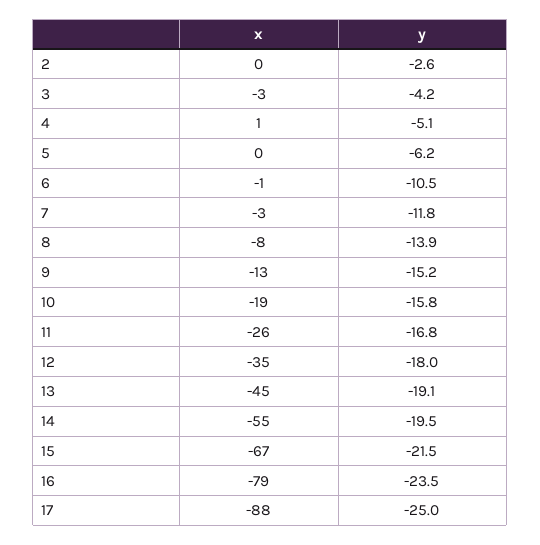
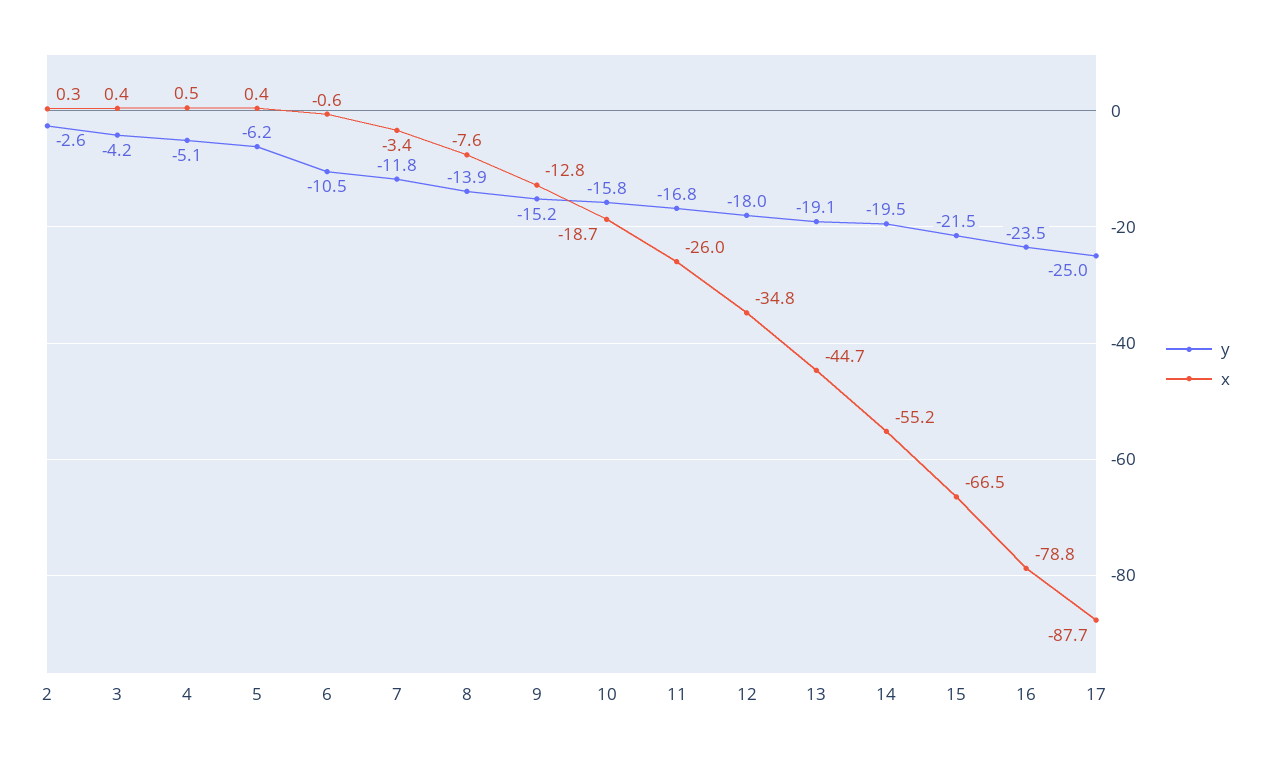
  {
    "x": {
      "2": 0.3,
-     "3": -3,
+     "3": 0.4,
      "4": 0.5,
      "5": 0.4,
      "6": -0.6,
      "7": -3.4,
      "8": -7.6,
      "9": -12.8,
      "10": -18.7,
      "11": -26,
      "12": -34.8,
      "13": -44.7,
      "14": -55.2,
      "15": -66.5,
      "16": -78.8,
      "17": -87.7
    },
    "y": {
      "2": -2.6,
      "3": -4.2,
      "4": -5.1,
      "5": -6.2,
      "6": -10.5,
      "7": -11.8,
      "8": -13.9,
      "9": -15.2,
      "10": -15.8,
      "11": -16.8,
      "12": -18,
      "13": -19.1,
      "14": -19.5,
      "15": -21.5,
      "16": -23.5,
      "17": -25
    }
  }

